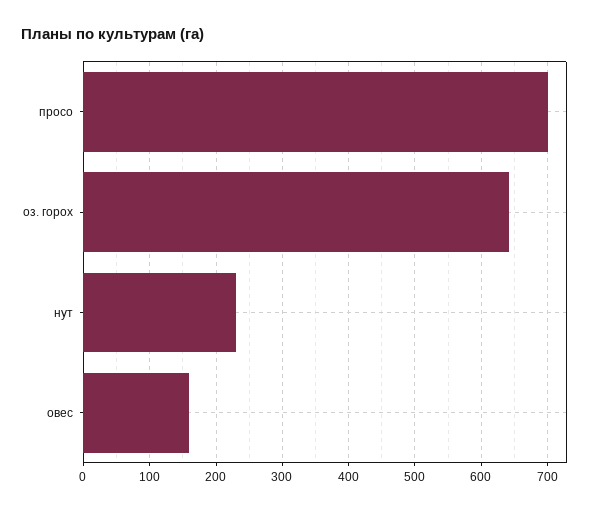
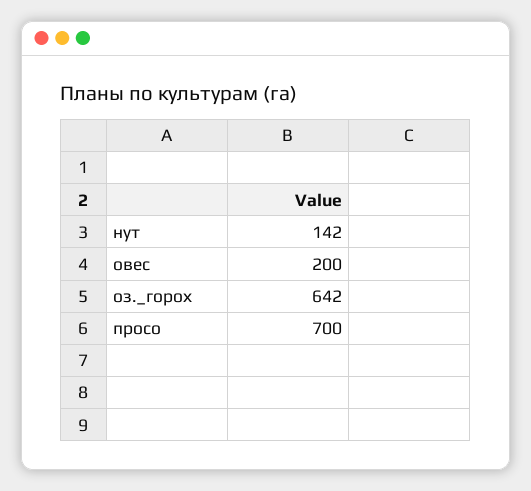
  {
    "просо": 700,
    "оз. горох": 642,
-   "нут": 230,
+   "нут": 142,
-   "овес": 160
+   "овес": 200
  }

